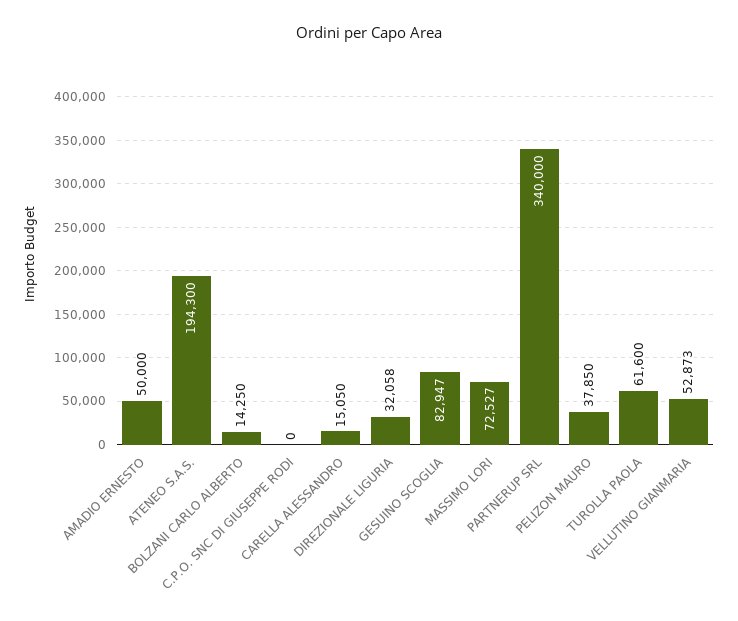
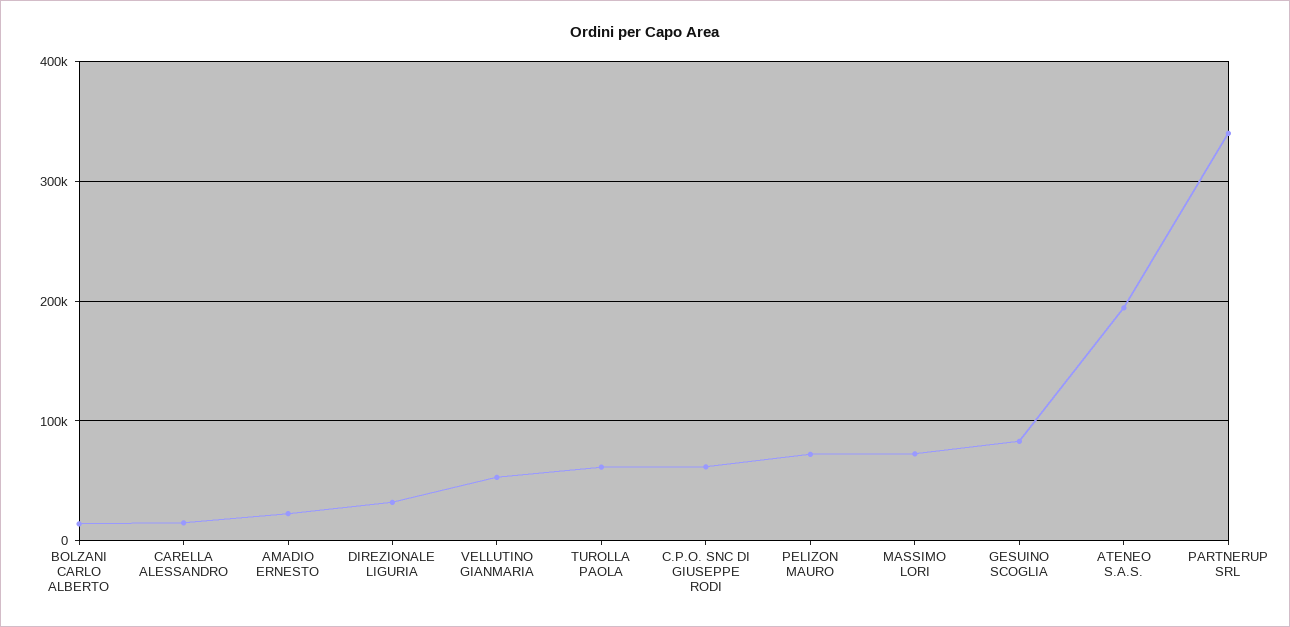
  {
-   "AMADIO ERNESTO": 50000,
+   "AMADIO ERNESTO": 20000,
    "ATENEO S.A.S.": 194300,
    "BOLZANI CARLO ALBERTO": 14250,
-   "C.P.O. SNC DI GIUSEPPE RODI": 0,
+   "C.P.O. SNC DI GIUSEPPE RODI": 60000,
    "CARELLA ALESSANDRO": 15050,
    "DIREZIONALE LIGURIA": 32058,
    "GESUINO SCOGLIA": 82947,
    "MASSIMO LORI": 72527,
    "PARTNERUP SRL": 340000,
-   "PELIZON MAURO": 37850,
+   "PELIZON MAURO": 70000,
    "TUROLLA PAOLA": 61600,
    "VELLUTINO GIANMARIA": 52873
  }

